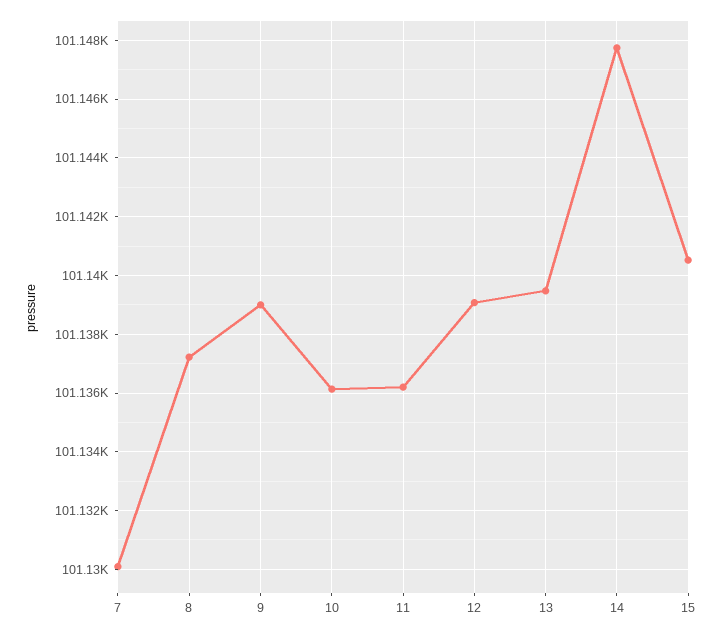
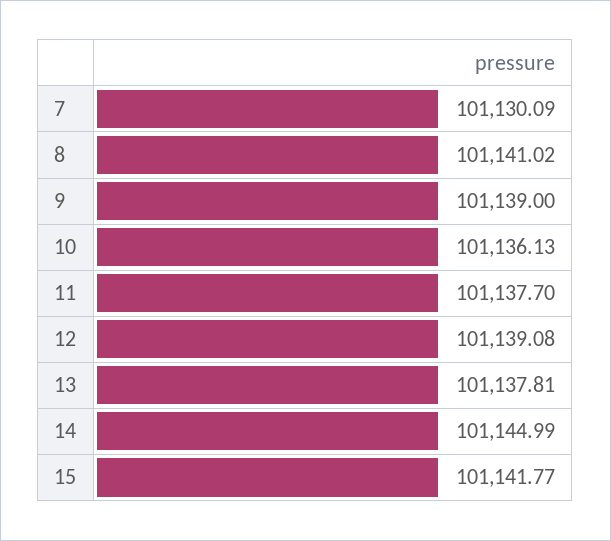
  {
    "7": 101130.09,
-   "8": 101137.25,
+   "8": 101141.02,
    "9": 101139,
    "10": 101136.13,
-   "11": 101136.25,
+   "11": 101137.7,
    "12": 101139.08,
-   "13": 101139.5,
+   "13": 101137.81,
-   "14": 101147.75,
+   "14": 101144.99,
-   "15": 101140.5
+   "15": 101141.77
  }

